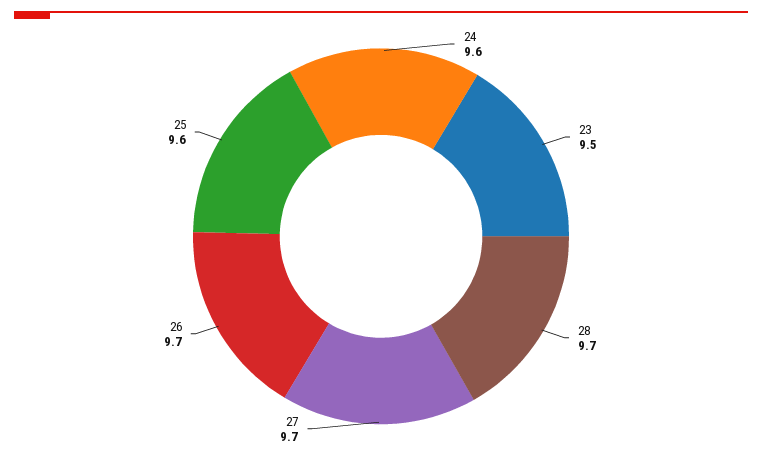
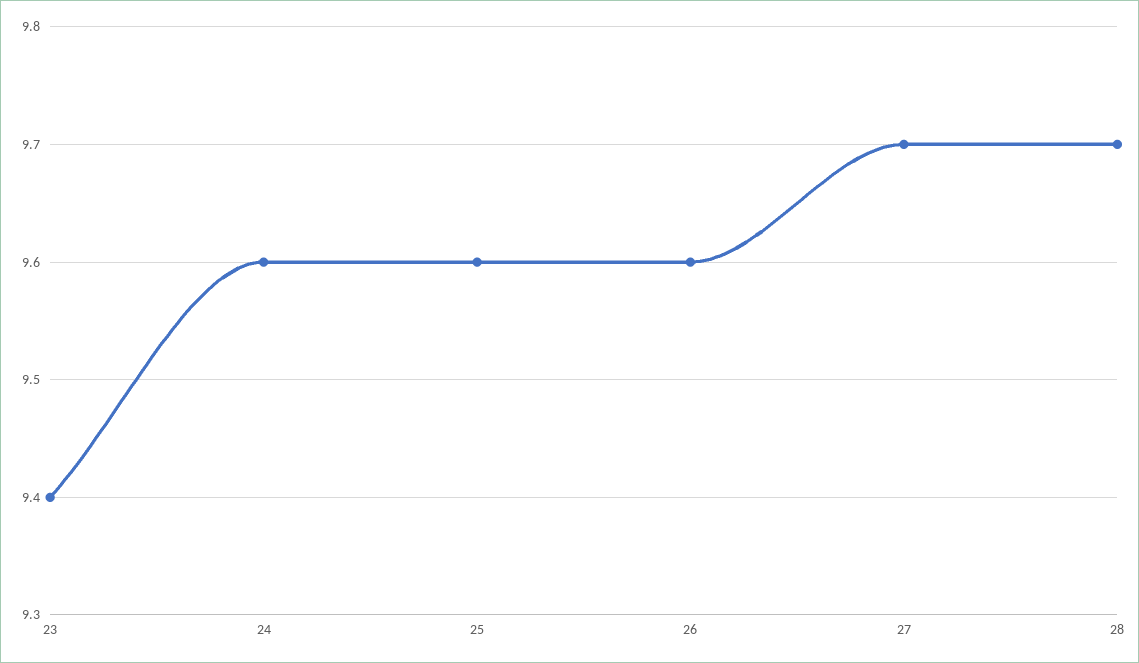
  {
    "24": 9.6,
-   "23": 9.5,
+   "23": 9.4,
    "28": 9.7,
    "27": 9.7,
-   "26": 9.7,
+   "26": 9.6,
    "25": 9.6
  }

